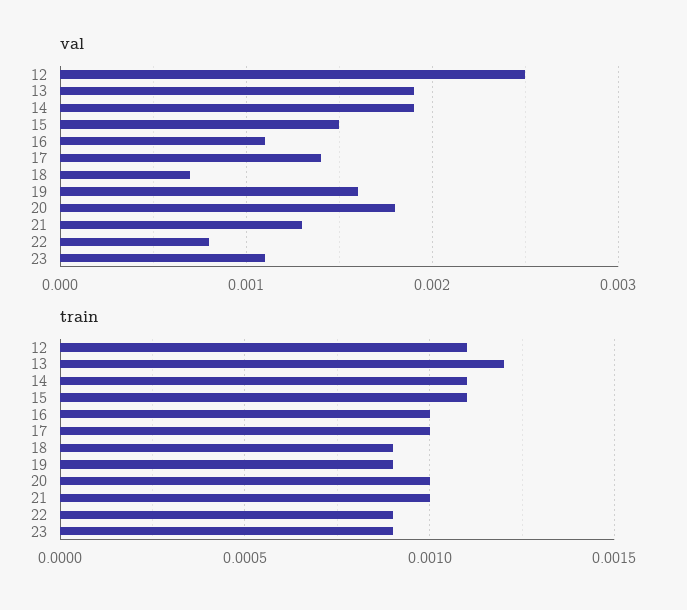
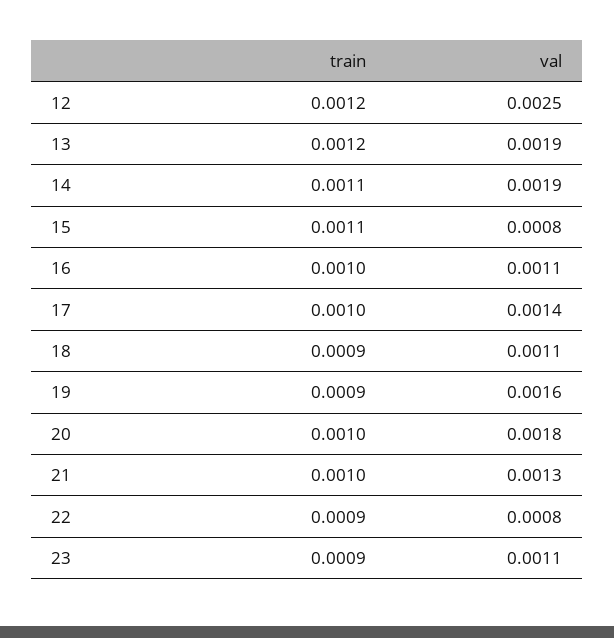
  {
    "val": {
      "12": 0.0025,
      "13": 0.0019,
      "14": 0.0019,
-     "15": 0.0015,
+     "15": 0.0008,
      "16": 0.0011,
      "17": 0.0014,
-     "18": 0.0007,
+     "18": 0.0011,
      "19": 0.0016,
      "20": 0.0018,
      "21": 0.0013,
      "22": 0.0008,
      "23": 0.0011
    },
    "train": {
-     "12": 0.0011,
+     "12": 0.0012,
      "13": 0.0012,
      "14": 0.0011,
      "15": 0.0011,
      "16": 0.001,
      "17": 0.001,
      "18": 0.0009,
      "19": 0.0009,
      "20": 0.001,
      "21": 0.001,
      "22": 0.0009,
      "23": 0.0009
    }
  }

